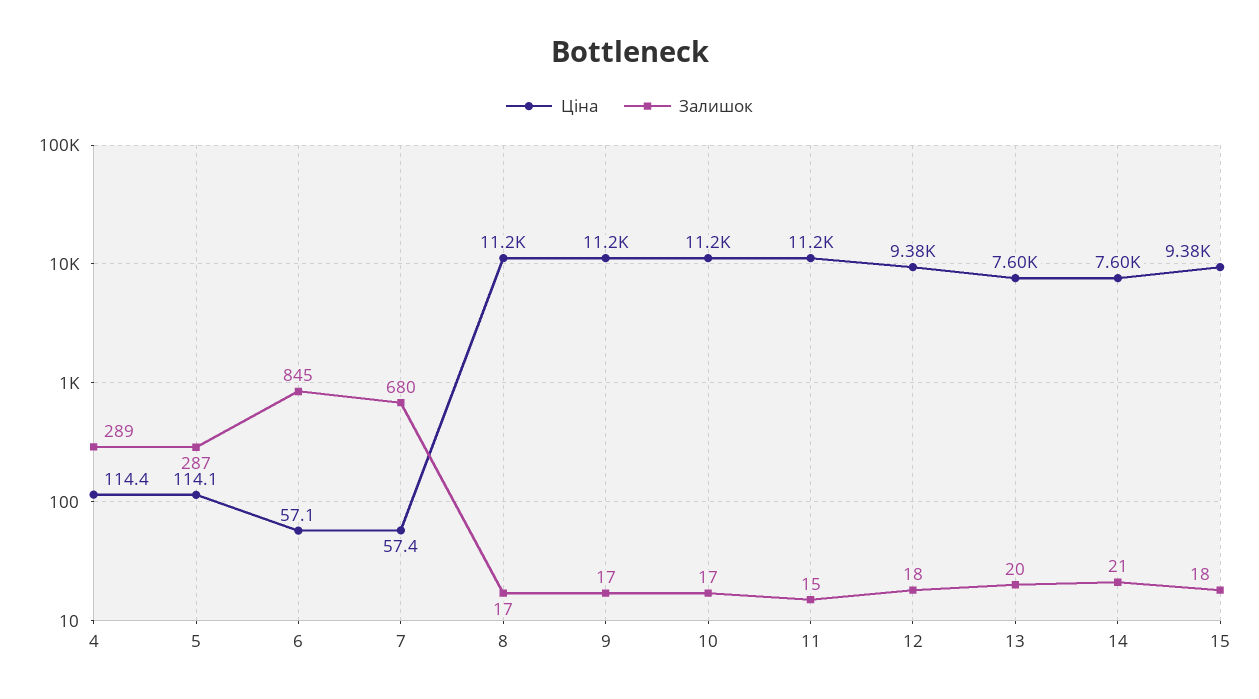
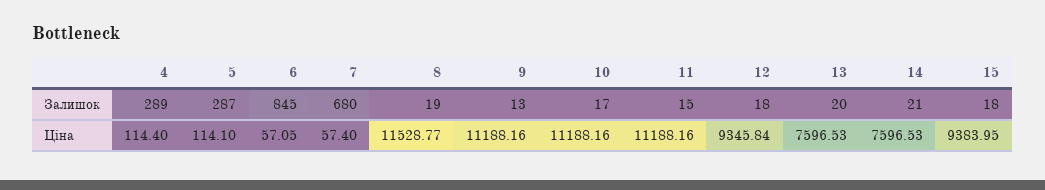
  {
    "Ціна": {
      "4": 114.4,
      "5": 114.1,
      "6": 57.05,
      "7": 57.4,
-     "8": 11200,
+     "8": 11528.77,
      "9": 11188.16,
      "10": 11188.16,
      "11": 11188.16,
-     "12": 9380,
+     "12": 9345.84,
      "13": 7596.53,
      "14": 7596.53,
      "15": 9383.95
    },
    "Залишок": {
      "4": 289,
      "5": 287,
      "6": 845,
      "7": 680,
-     "8": 17,
+     "8": 19,
-     "9": 17,
+     "9": 13,
      "10": 17,
      "11": 15,
      "12": 18,
      "13": 20,
      "14": 21,
      "15": 18
    }
  }

